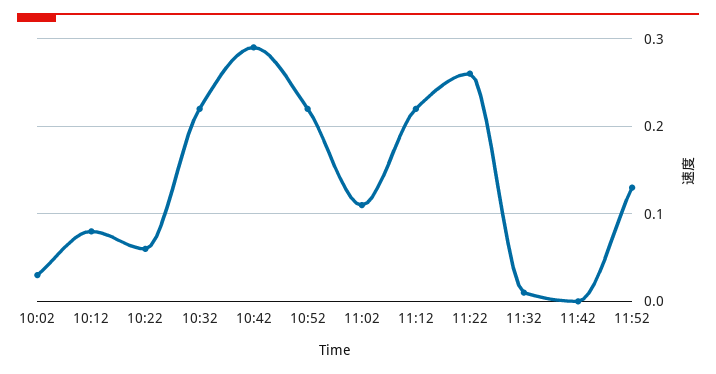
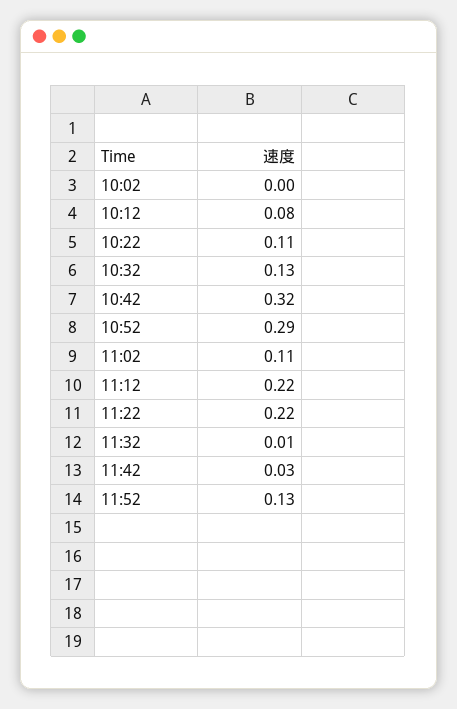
  {
-   "10:02": 0.03,
+   "10:02": 0,
    "10:12": 0.08,
-   "10:22": 0.06,
+   "10:22": 0.11,
-   "10:32": 0.22,
+   "10:32": 0.13,
-   "10:42": 0.29,
+   "10:42": 0.32,
-   "10:52": 0.22,
+   "10:52": 0.29,
    "11:02": 0.11,
    "11:12": 0.22,
-   "11:22": 0.26,
+   "11:22": 0.22,
    "11:32": 0.01,
-   "11:42": 0,
+   "11:42": 0.03,
    "11:52": 0.13
  }

